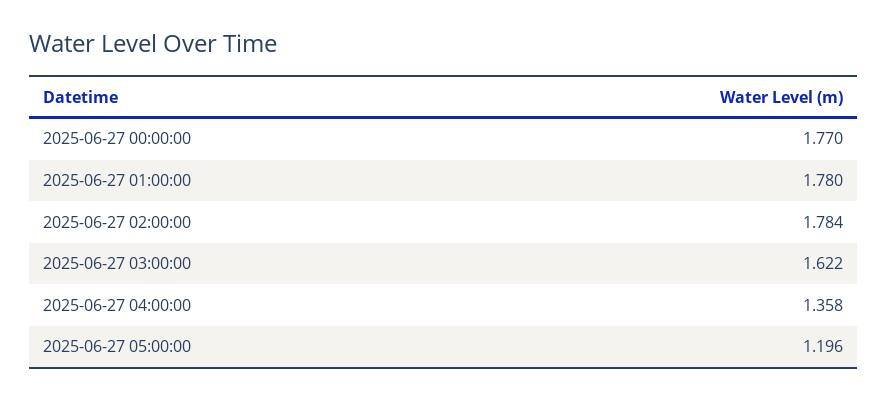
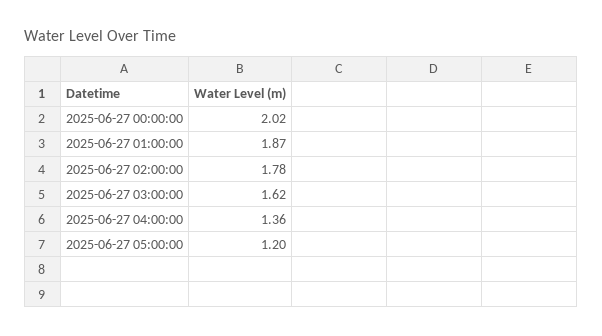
  {
-   "2025-06-27 00:00:00": 1.77,
+   "2025-06-27 00:00:00": 2.02,
-   "2025-06-27 01:00:00": 1.78,
+   "2025-06-27 01:00:00": 1.87,
    "2025-06-27 02:00:00": 1.784,
    "2025-06-27 03:00:00": 1.622,
    "2025-06-27 04:00:00": 1.358,
    "2025-06-27 05:00:00": 1.196
  }

